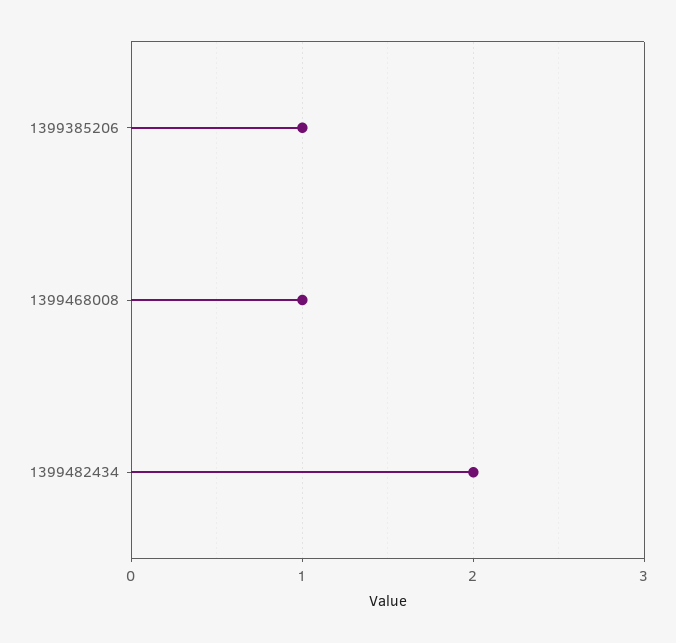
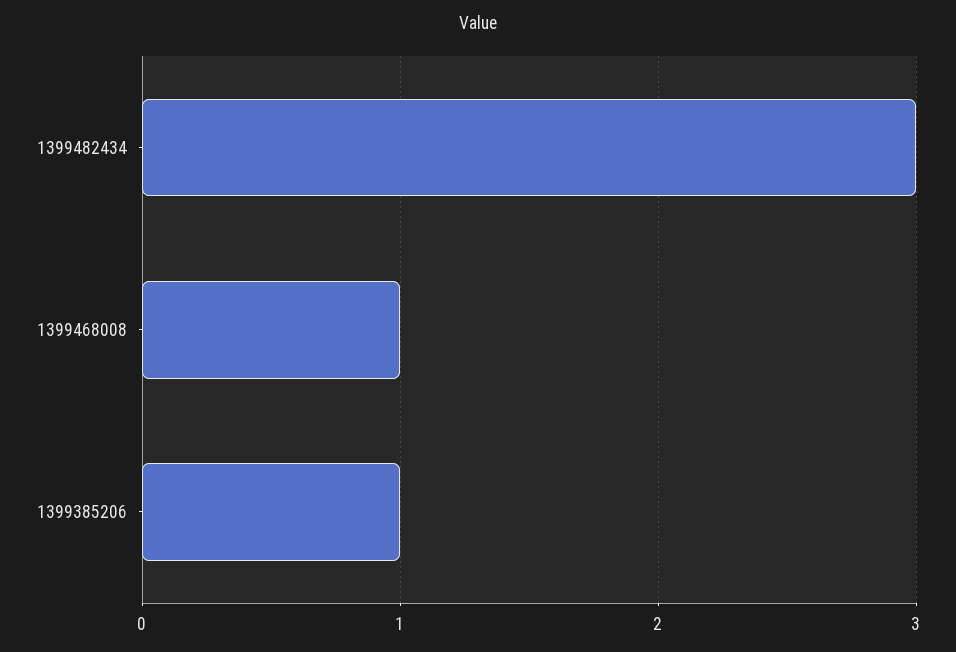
  {
    "1399385206": 1,
    "1399468008": 1,
-   "1399482434": 2
+   "1399482434": 3
  }

